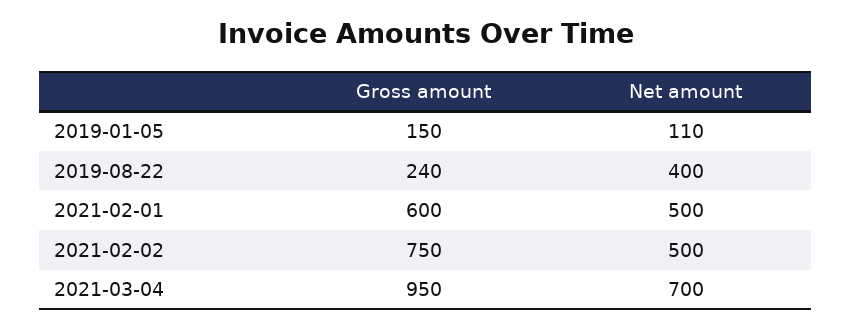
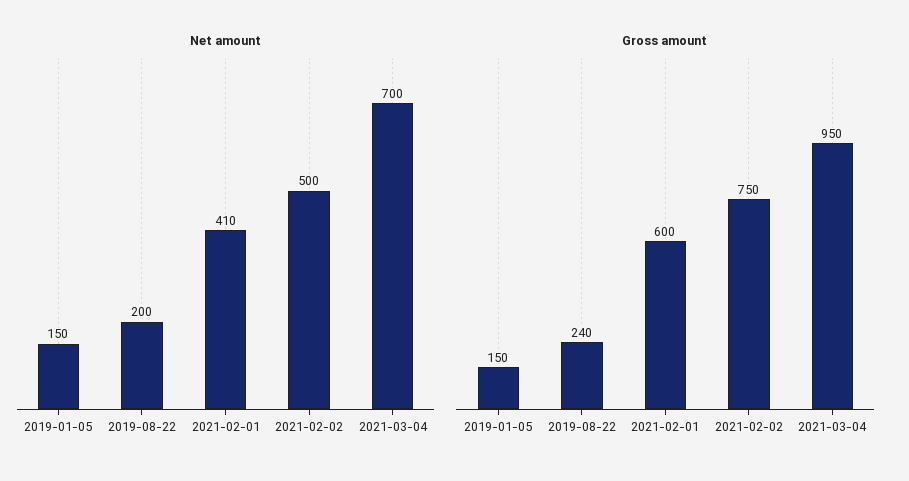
  {
    "Gross amount": {
      "2019-01-05": 150,
      "2019-08-22": 240,
      "2021-02-01": 600,
      "2021-02-02": 750,
      "2021-03-04": 950
    },
    "Net amount": {
-     "2019-01-05": 110,
+     "2019-01-05": 150,
-     "2019-08-22": 400,
+     "2019-08-22": 200,
-     "2021-02-01": 500,
+     "2021-02-01": 410,
      "2021-02-02": 500,
      "2021-03-04": 700
    }
  }

